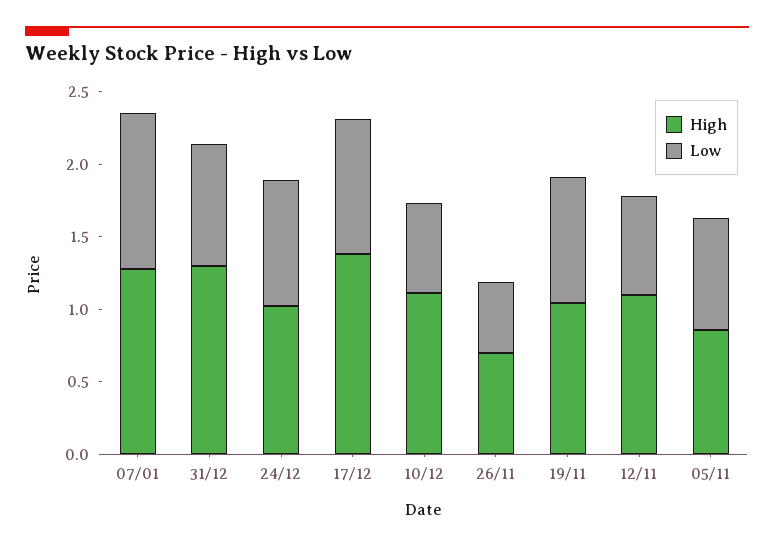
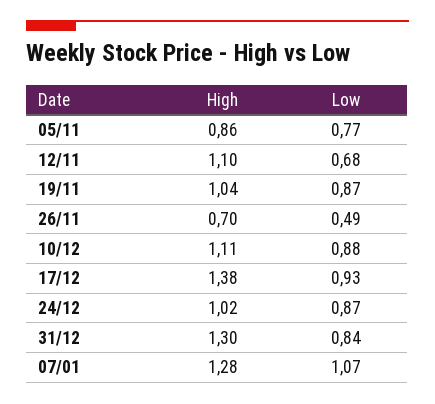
  {
    "High": {
      "07/01": 1.28,
      "31/12": 1.3,
      "24/12": 1.02,
      "17/12": 1.38,
      "10/12": 1.11,
      "26/11": 0.7,
      "19/11": 1.04,
      "12/11": 1.1,
      "05/11": 0.86
    },
    "Low": {
      "07/01": 1.07,
      "31/12": 0.84,
      "24/12": 0.87,
      "17/12": 0.93,
-     "10/12": 0.6,
+     "10/12": 0.88,
      "26/11": 0.49,
      "19/11": 0.87,
      "12/11": 0.68,
      "05/11": 0.77
    }
  }

